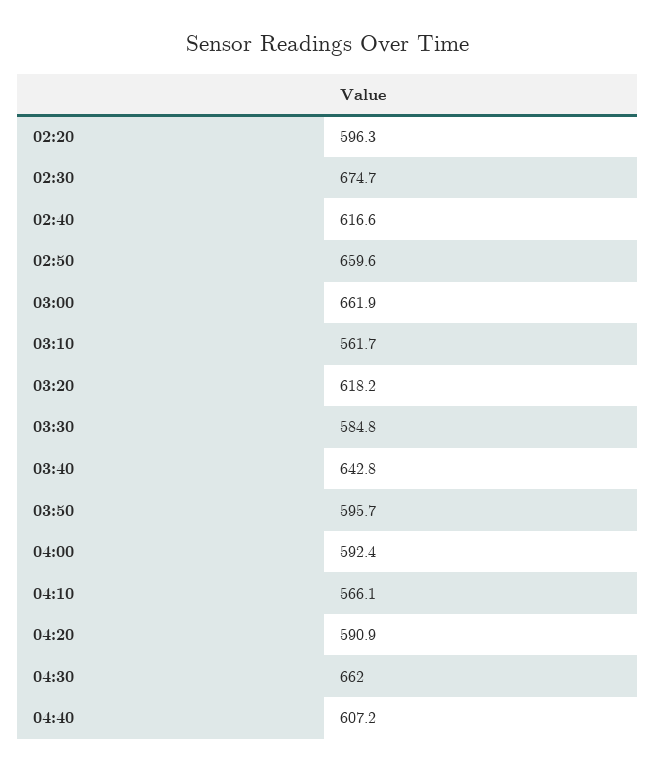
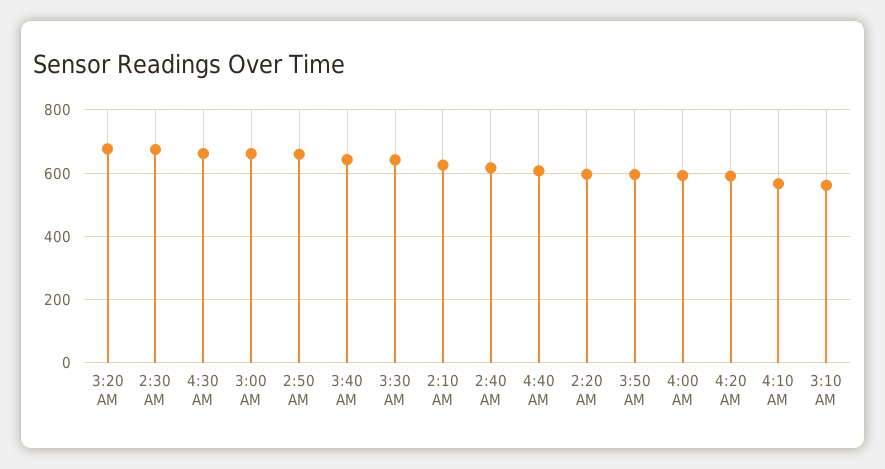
  {
    "02:20": 596.3,
    "02:30": 674.7,
    "02:40": 616.6,
    "02:50": 659.6,
    "03:00": 661.9,
    "03:10": 561.7,
-   "03:20": 618.2,
+   "03:20": 680,
-   "03:30": 584.8,
+   "03:30": 640,
    "03:40": 642.8,
    "03:50": 595.7,
    "04:00": 592.4,
    "04:10": 566.1,
    "04:20": 590.9,
    "04:30": 662,
-   "04:40": 607.2
+   "04:40": 607.2,
+   "2:10 AM": 620
  }

